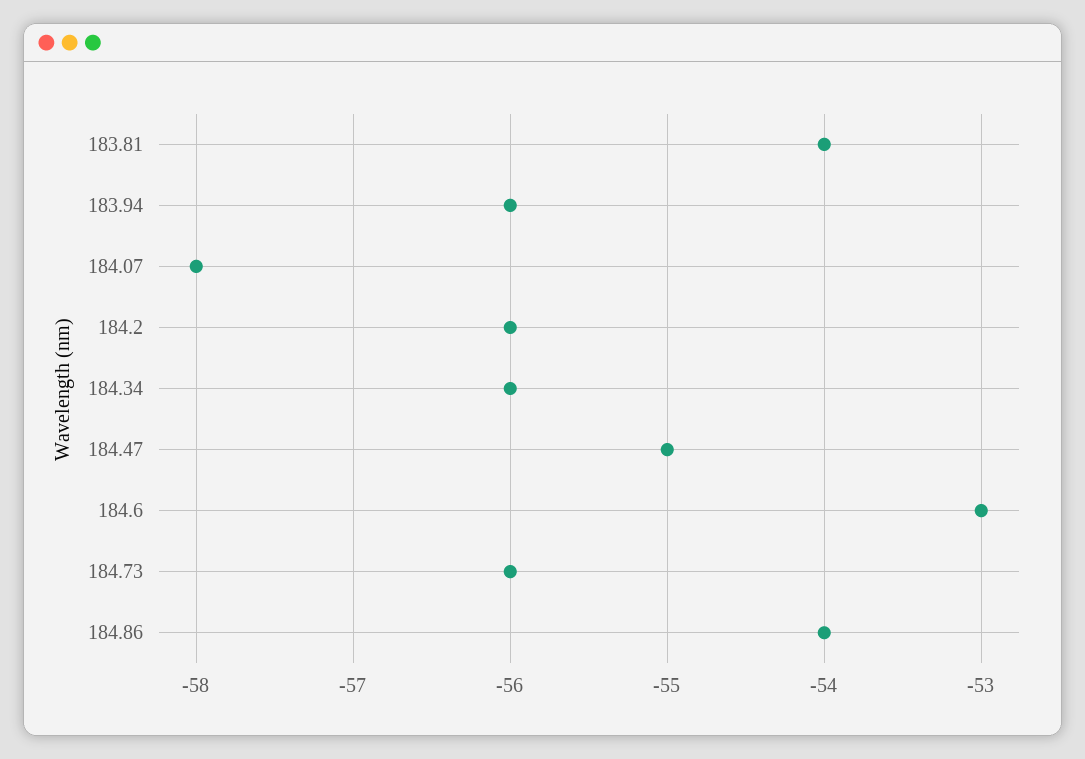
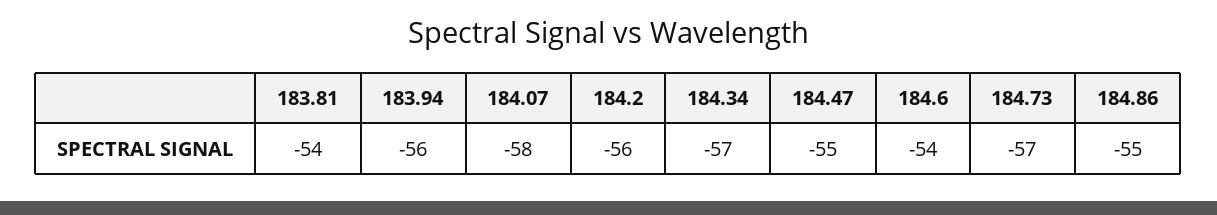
  {
    "183.81": -54,
    "183.94": -56,
    "184.07": -58,
    "184.2": -56,
-   "184.34": -56,
+   "184.34": -57,
    "184.47": -55,
-   "184.6": -53,
+   "184.6": -54,
-   "184.73": -56,
+   "184.73": -57,
-   "184.86": -54
+   "184.86": -55
  }

